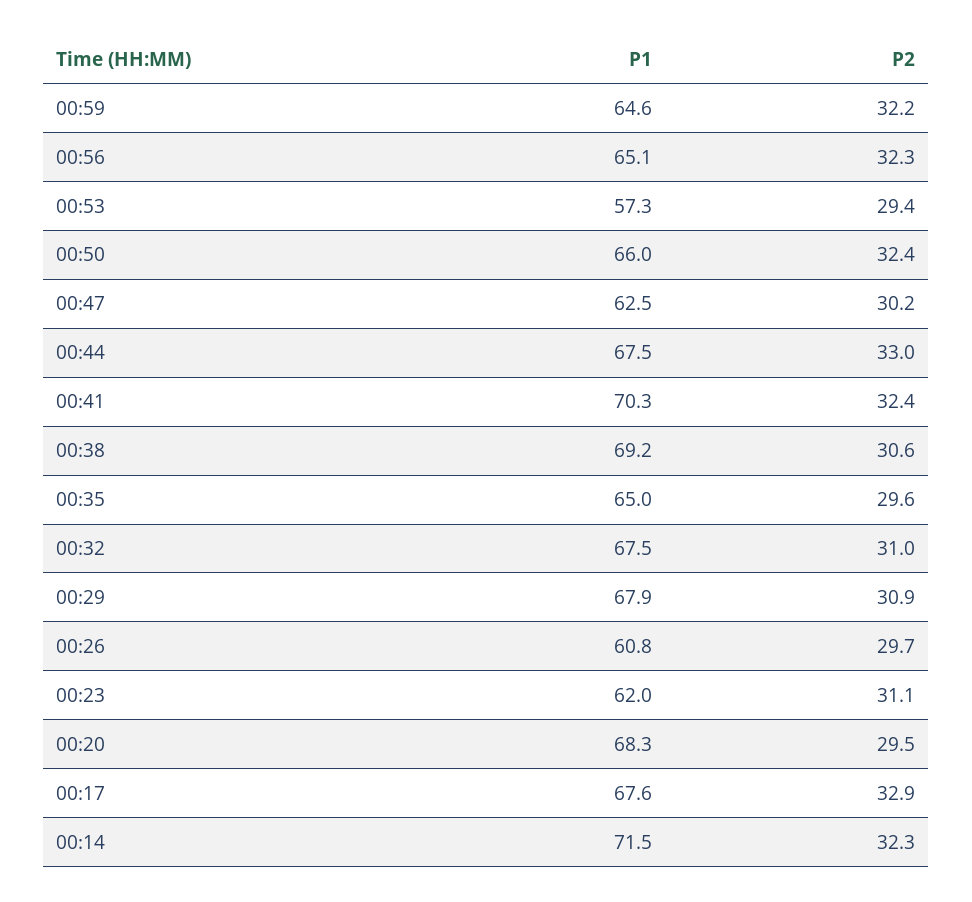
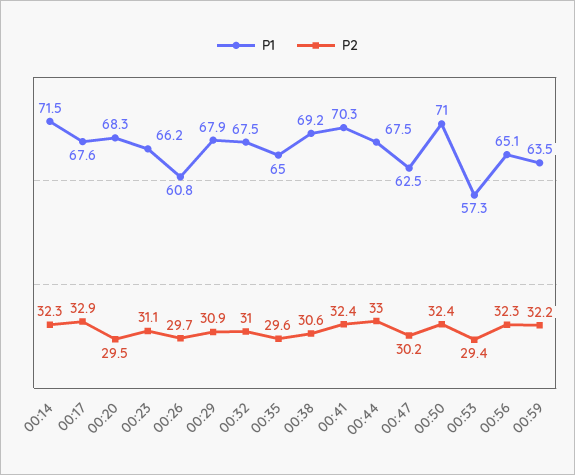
  {
    "P1": {
-     "00:59": 64.6,
+     "00:59": 63.5,
      "00:56": 65.1,
      "00:53": 57.3,
-     "00:50": 66,
+     "00:50": 71,
      "00:47": 62.5,
      "00:44": 67.5,
      "00:41": 70.3,
      "00:38": 69.2,
      "00:35": 65,
      "00:32": 67.5,
      "00:29": 67.9,
      "00:26": 60.8,
-     "00:23": 62,
+     "00:23": 66.2,
      "00:20": 68.3,
      "00:17": 67.6,
      "00:14": 71.5
    },
    "P2": {
      "00:59": 32.2,
      "00:56": 32.3,
      "00:53": 29.4,
      "00:50": 32.4,
      "00:47": 30.2,
      "00:44": 33,
      "00:41": 32.4,
      "00:38": 30.6,
      "00:35": 29.6,
      "00:32": 31,
      "00:29": 30.9,
      "00:26": 29.7,
      "00:23": 31.1,
      "00:20": 29.5,
      "00:17": 32.9,
      "00:14": 32.3
    }
  }

